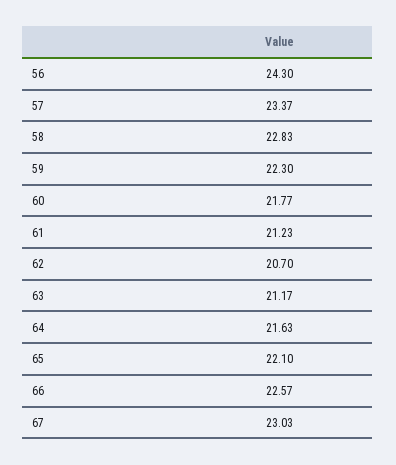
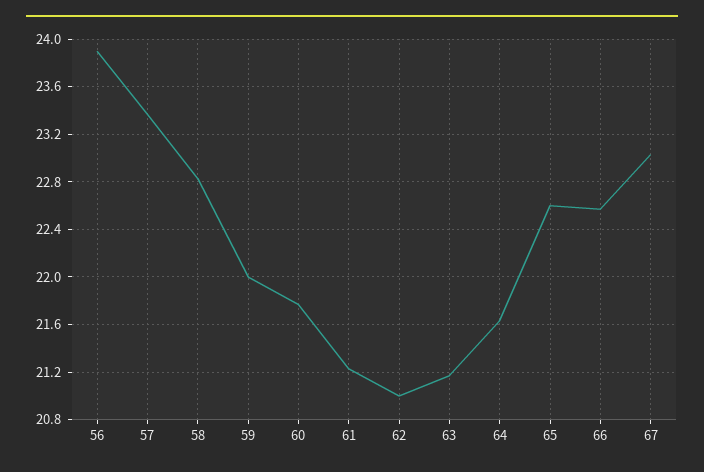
  {
-   "56": 24.3,
+   "56": 23.9,
    "57": 23.37,
    "58": 22.83,
-   "59": 22.3,
+   "59": 22,
    "60": 21.77,
    "61": 21.23,
-   "62": 20.7,
+   "62": 21,
    "63": 21.17,
    "64": 21.63,
-   "65": 22.1,
+   "65": 22.6,
    "66": 22.57,
    "67": 23.03
  }

